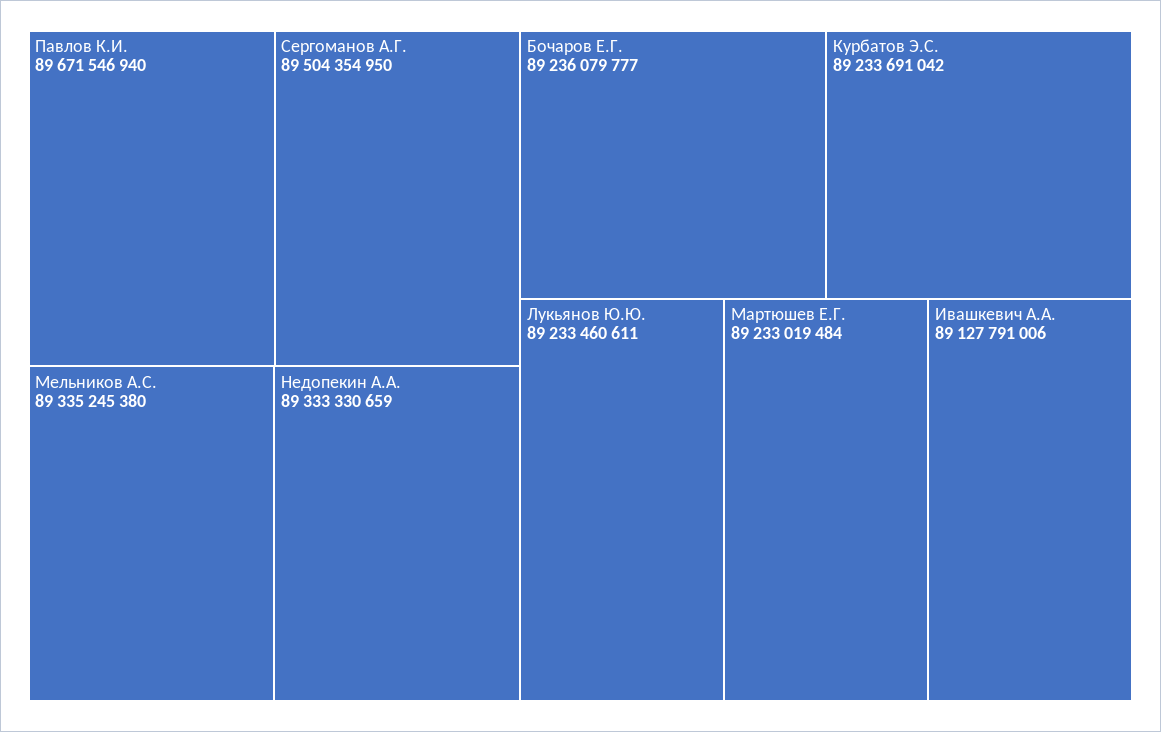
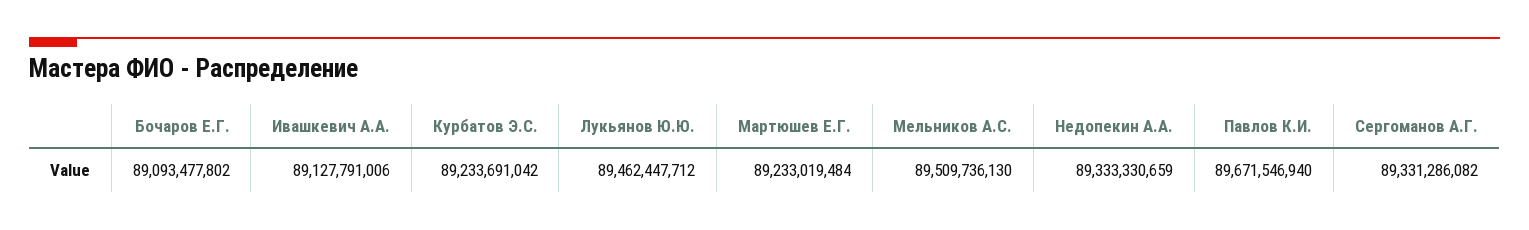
  {
    "Павлов К.И.": 89671546940,
-   "Сергоманов А.Г.": 89504354950,
+   "Сергоманов А.Г.": 89331286082,
-   "Мельников А.С.": 89335245380,
+   "Мельников А.С.": 89509736130,
    "Недопекин А.А.": 89333330659,
-   "Бочаров Е.Г.": 89236079777,
+   "Бочаров Е.Г.": 89093477802,
    "Курбатов Э.С.": 89233691042,
-   "Лукьянов Ю.Ю.": 89233460611,
+   "Лукьянов Ю.Ю.": 89462447712,
    "Мартюшев Е.Г.": 89233019484,
    "Ивашкевич А.А.": 89127791006
  }

